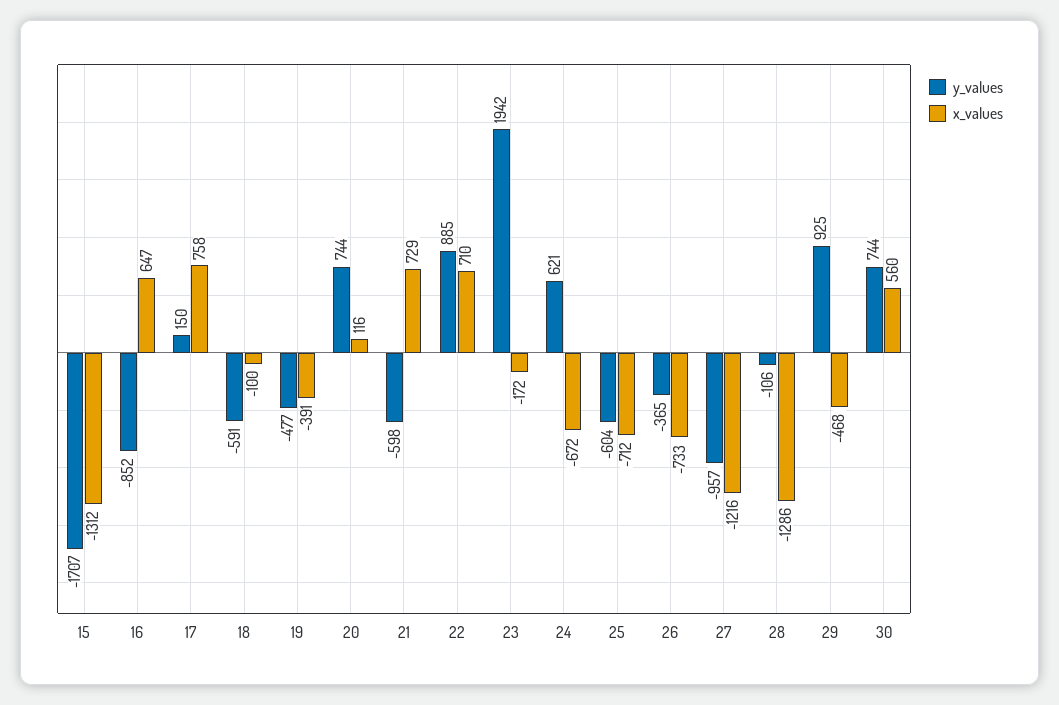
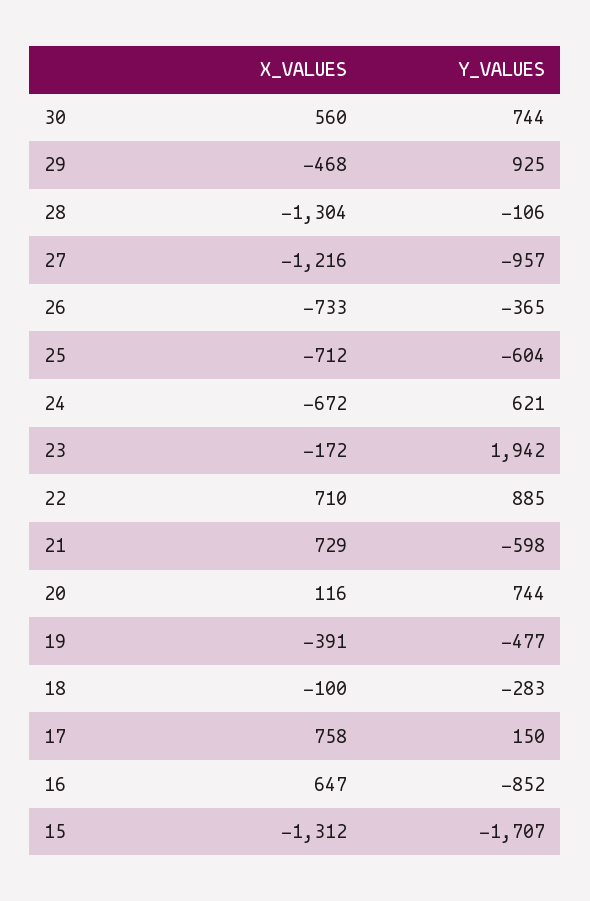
  {
    "y_values": {
      "15": -1707,
      "16": -852,
      "17": 150,
-     "18": -591,
+     "18": -283,
      "19": -477,
      "20": 744,
      "21": -598,
      "22": 885,
      "23": 1942,
      "24": 621,
      "25": -604,
      "26": -365,
      "27": -957,
      "28": -106,
      "29": 925,
      "30": 744
    },
    "x_values": {
      "15": -1312,
      "16": 647,
      "17": 758,
      "18": -100,
      "19": -391,
      "20": 116,
      "21": 729,
      "22": 710,
      "23": -172,
      "24": -672,
      "25": -712,
      "26": -733,
      "27": -1216,
-     "28": -1286,
+     "28": -1304,
      "29": -468,
      "30": 560
    }
  }

